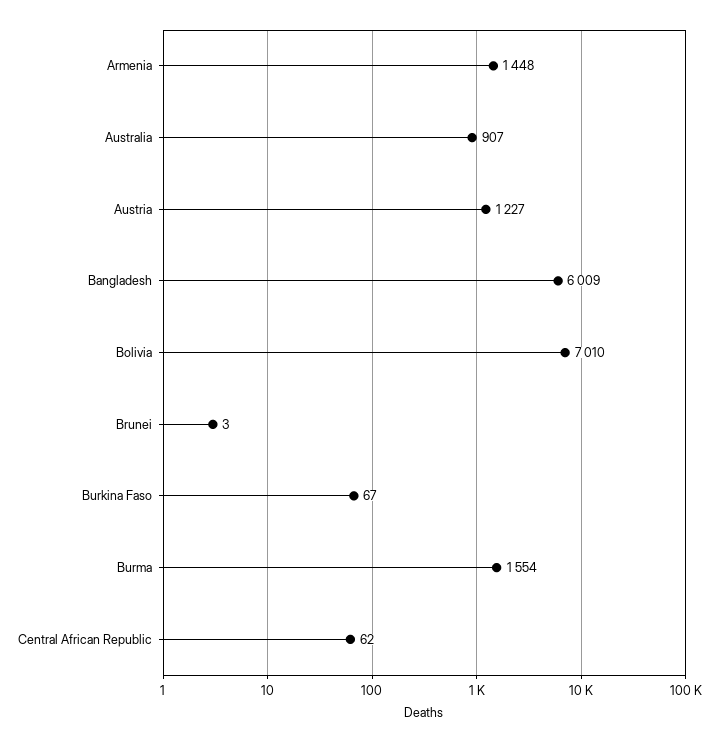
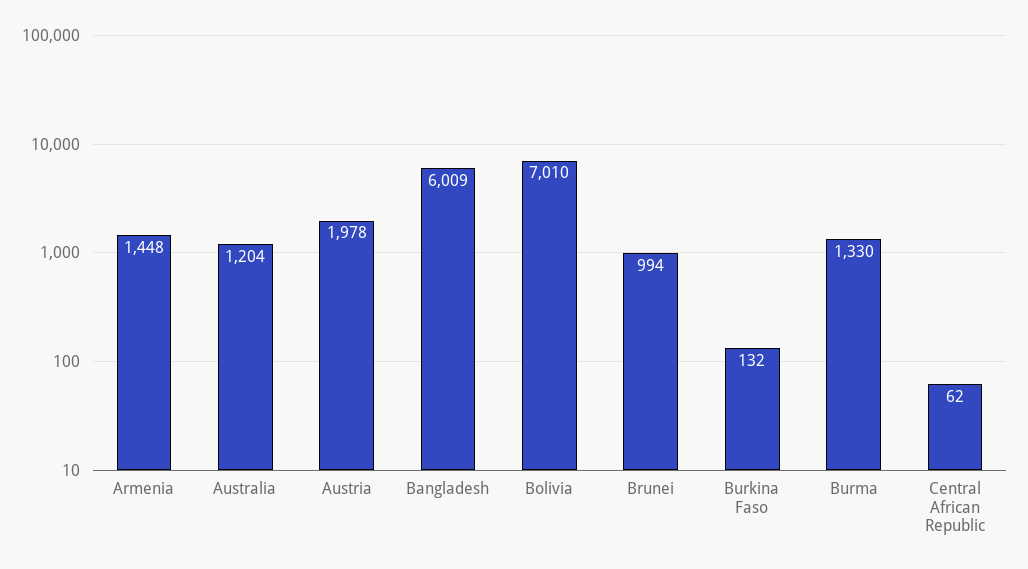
  {
    "Armenia": 1448,
-   "Australia": 907,
+   "Australia": 1204,
-   "Austria": 1227,
+   "Austria": 1978,
    "Bangladesh": 6009,
    "Bolivia": 7010,
-   "Brunei": 3,
+   "Brunei": 994,
-   "Burkina Faso": 67,
+   "Burkina Faso": 132,
-   "Burma": 1554,
+   "Burma": 1330,
    "Central African Republic": 62
  }

